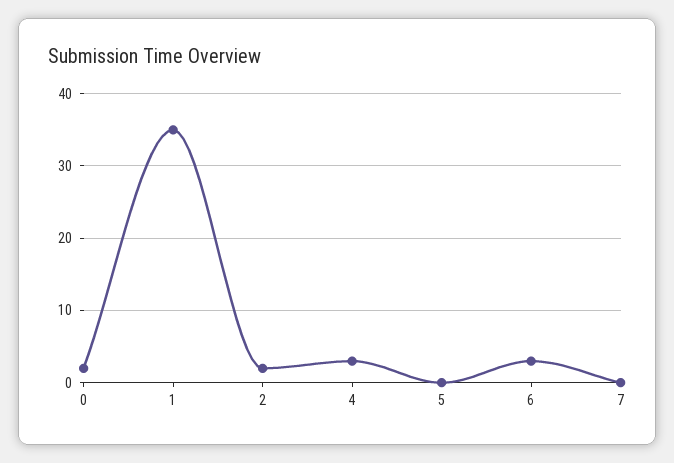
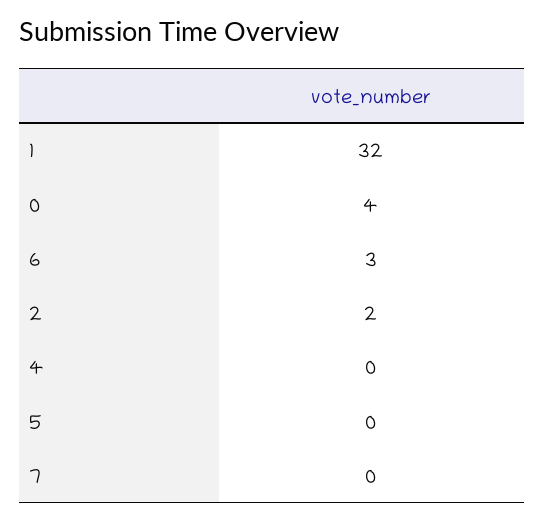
  {
-   "0": 2,
+   "0": 4,
-   "1": 35,
+   "1": 32,
    "2": 2,
-   "4": 3,
+   "4": 0,
    "5": 0,
    "6": 3,
    "7": 0
  }

